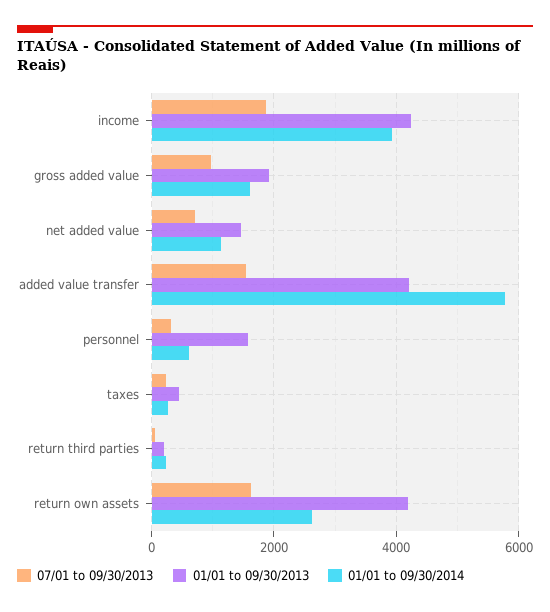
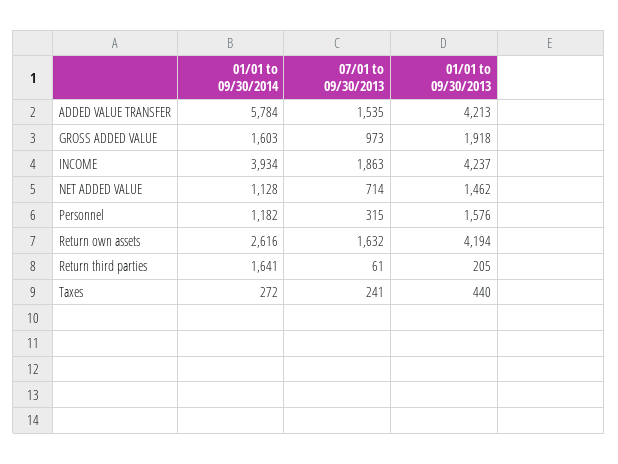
  {
    "07/01 to 09/30/2013": {
      "income": 1863,
      "gross added value": 973,
      "net added value": 714,
      "added value transfer": 1535,
      "personnel": 315,
      "taxes": 241,
      "return third parties": 61,
      "return own assets": 1632
    },
    "01/01 to 09/30/2013": {
      "income": 4237,
      "gross added value": 1918,
      "net added value": 1462,
      "added value transfer": 4213,
      "personnel": 1576,
      "taxes": 440,
      "return third parties": 205,
      "return own assets": 4194
    },
    "01/01 to 09/30/2014": {
      "income": 3934,
      "gross added value": 1603,
      "net added value": 1128,
      "added value transfer": 5784,
-     "personnel": 600,
+     "personnel": 1182,
      "taxes": 272,
-     "return third parties": 200,
+     "return third parties": 1641,
      "return own assets": 2616
    }
  }

